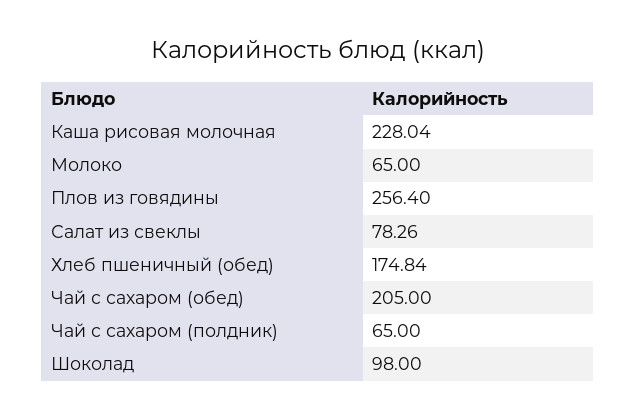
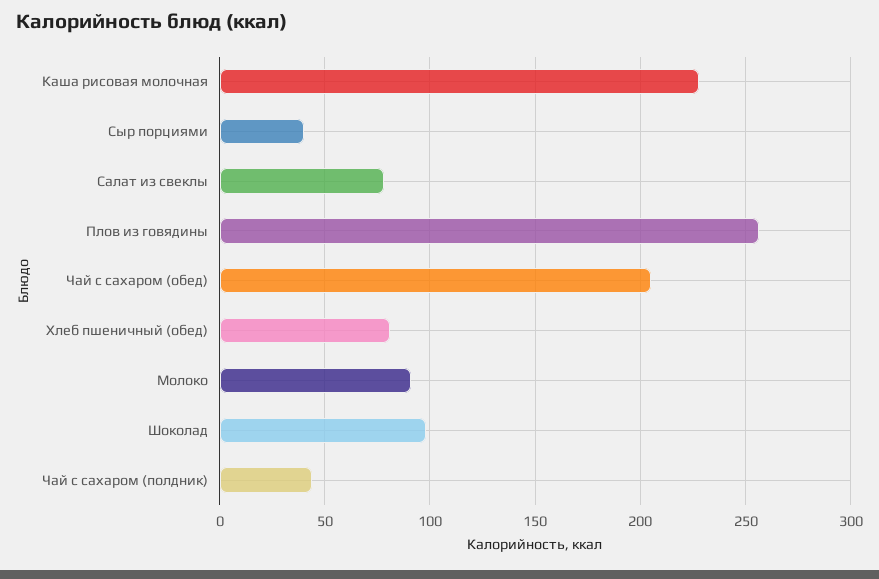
  {
    "Каша рисовая молочная": 228.04,
-   "Молоко": 65,
+   "Молоко": 90,
    "Плов из говядины": 256.4,
    "Салат из свеклы": 78.26,
-   "Хлеб пшеничный (обед)": 174.84,
+   "Хлеб пшеничный (обед)": 80,
    "Чай с сахаром (обед)": 205,
-   "Чай с сахаром (полдник)": 65,
+   "Чай с сахаром (полдник)": 45,
-   "Шоколад": 98
+   "Шоколад": 98,
+   "Сыр порциями": 40
  }

